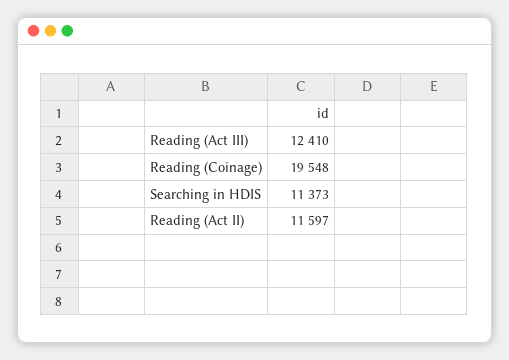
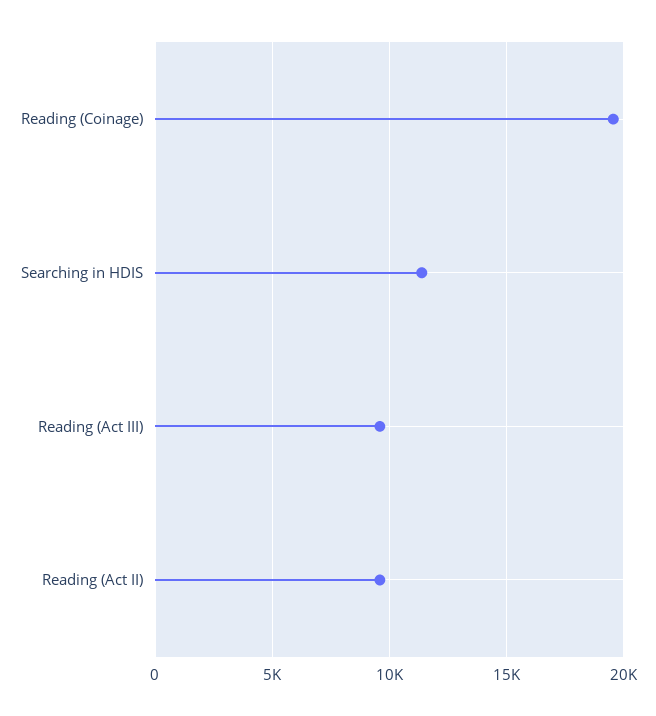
  {
-   "Reading (Act III)": 12410,
+   "Reading (Act III)": 9500,
    "Reading (Coinage)": 19548,
    "Searching in HDIS": 11373,
-   "Reading (Act II)": 11597
+   "Reading (Act II)": 9500
  }

